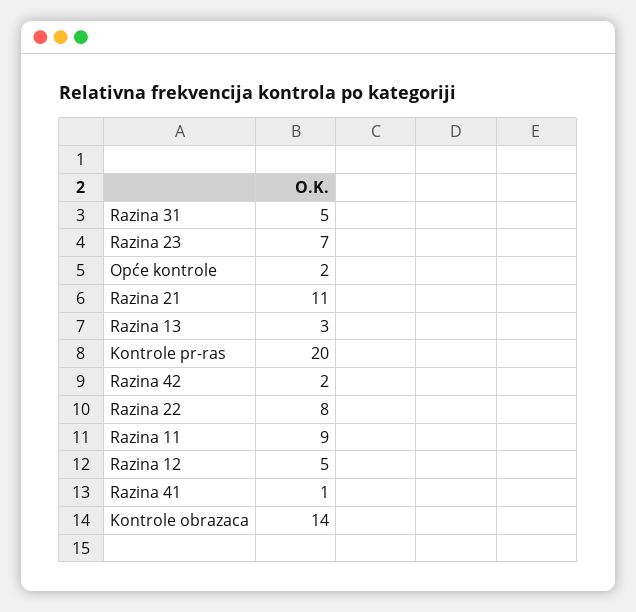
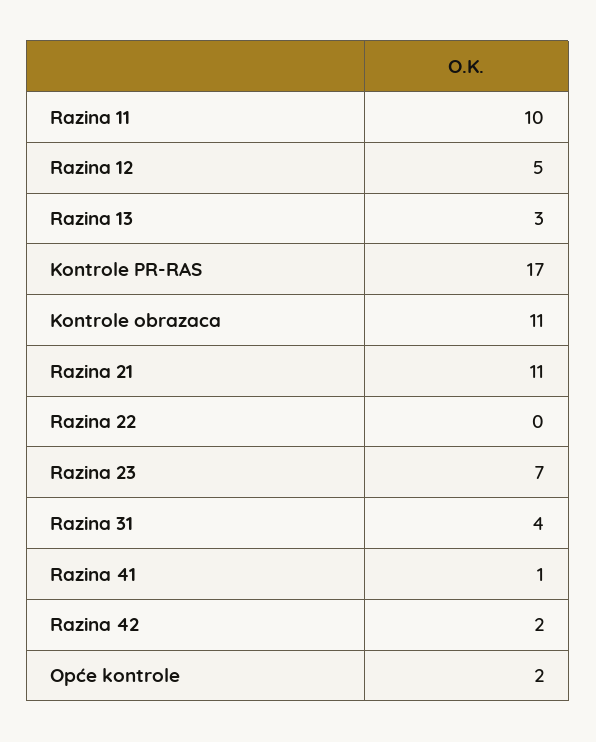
  {
-   "Razina 31": 5,
+   "Razina 31": 4,
    "Razina 23": 7,
    "Opće kontrole": 2,
    "Razina 21": 11,
    "Razina 13": 3,
-   "Kontrole pr-ras": 20,
+   "Kontrole pr-ras": 17,
    "Razina 42": 2,
-   "Razina 22": 8,
+   "Razina 22": 0,
-   "Razina 11": 9,
+   "Razina 11": 10,
    "Razina 12": 5,
    "Razina 41": 1,
-   "Kontrole obrazaca": 14
+   "Kontrole obrazaca": 11
  }

